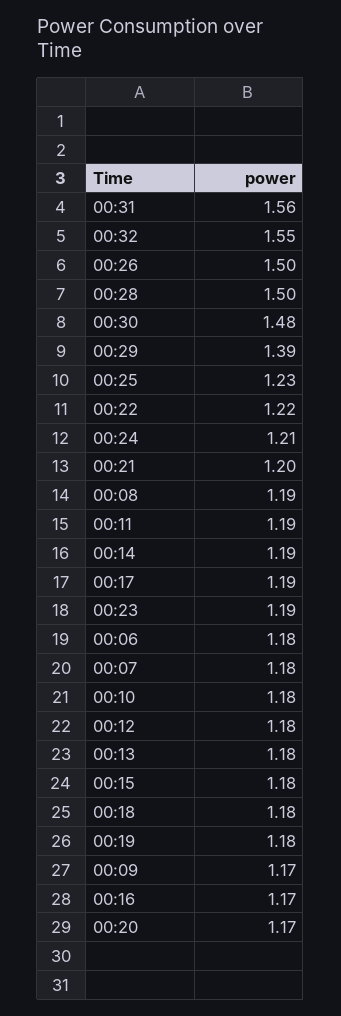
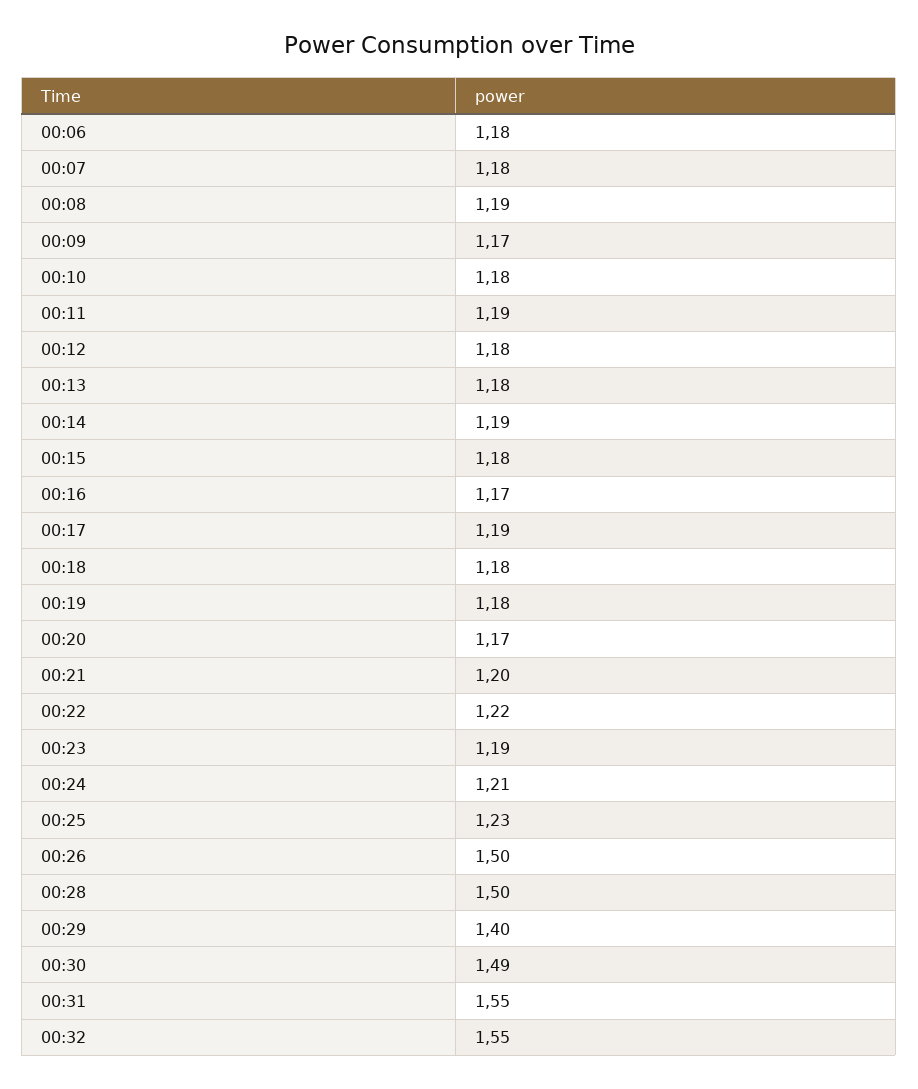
  {
-   "00:31": 1.56,
+   "00:31": 1.55,
    "00:32": 1.55,
    "00:26": 1.5,
    "00:28": 1.5,
-   "00:30": 1.48,
+   "00:30": 1.49,
-   "00:29": 1.39,
+   "00:29": 1.4,
    "00:25": 1.23,
    "00:22": 1.22,
    "00:24": 1.21,
    "00:21": 1.2,
    "00:08": 1.19,
    "00:11": 1.19,
    "00:14": 1.19,
    "00:17": 1.19,
    "00:23": 1.19,
    "00:06": 1.18,
    "00:07": 1.18,
    "00:10": 1.18,
    "00:12": 1.18,
    "00:13": 1.18,
    "00:15": 1.18,
    "00:18": 1.18,
    "00:19": 1.18,
    "00:09": 1.17,
    "00:16": 1.17,
    "00:20": 1.17
  }

